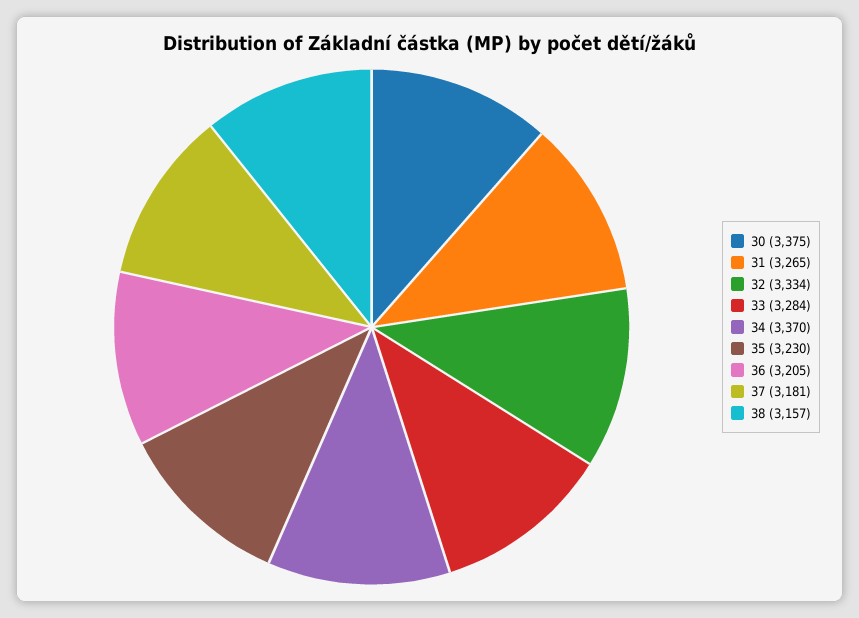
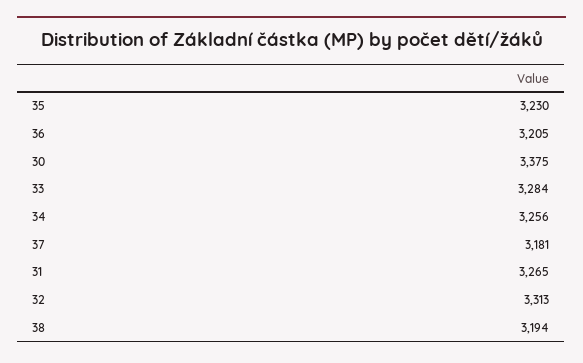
  {
    "30": 3375,
    "31": 3265,
-   "32": 3334,
+   "32": 3313,
    "33": 3284,
-   "34": 3370,
+   "34": 3256,
    "35": 3230,
    "36": 3205,
    "37": 3181,
-   "38": 3157
+   "38": 3194
  }

